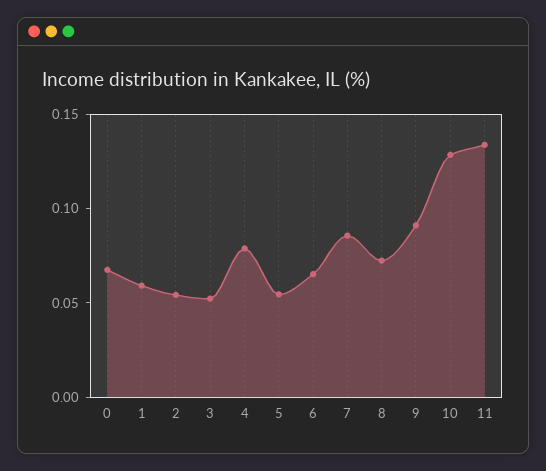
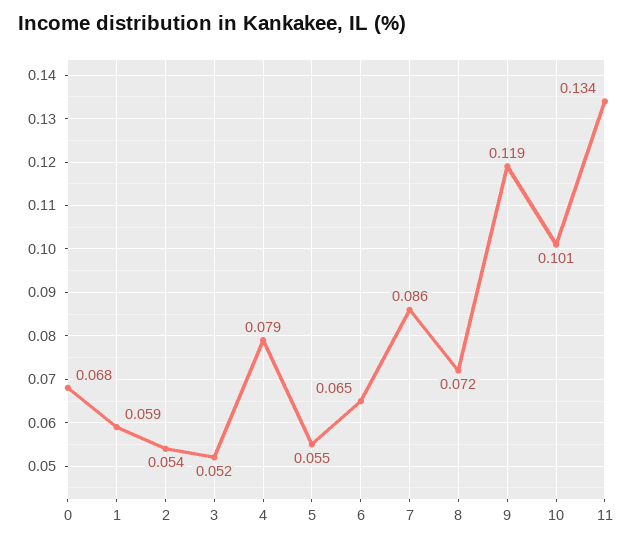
  {
    "0": 0.068,
    "1": 0.059,
    "2": 0.054,
    "3": 0.052,
    "4": 0.079,
    "5": 0.055,
    "6": 0.065,
    "7": 0.086,
    "8": 0.072,
-   "9": 0.09,
+   "9": 0.119,
-   "10": 0.13,
+   "10": 0.101,
    "11": 0.134
  }

